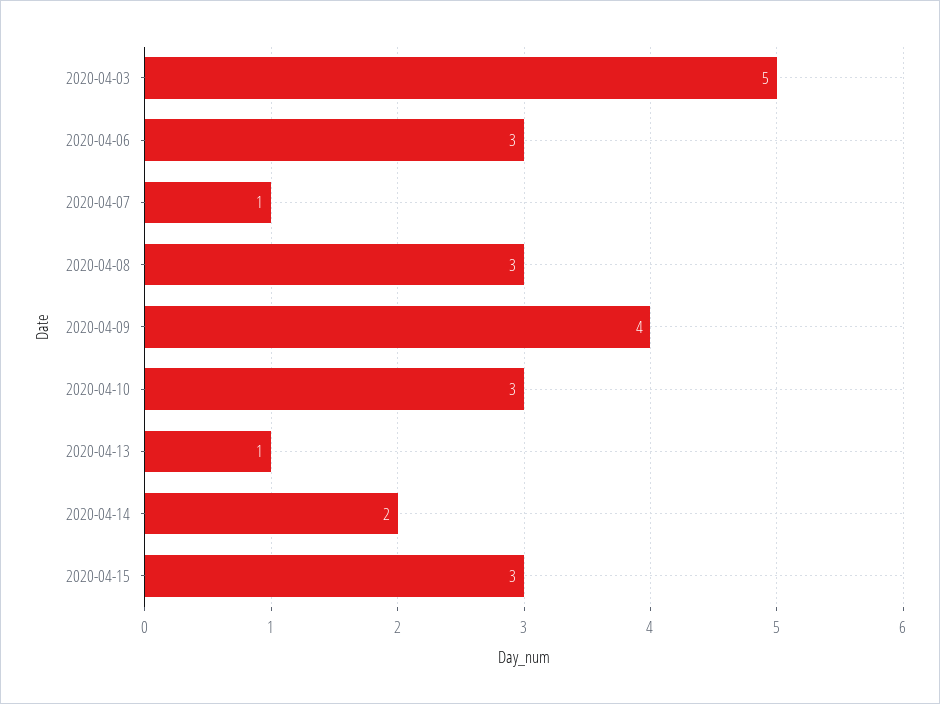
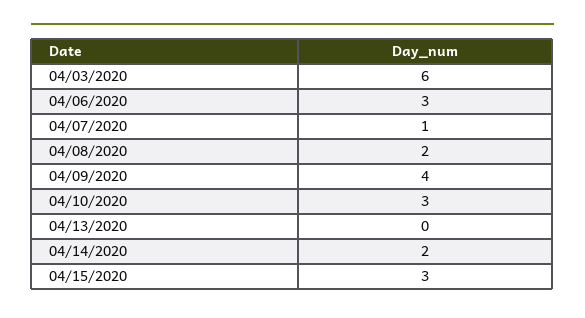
  {
-   "2020-04-03": 5,
+   "2020-04-03": 6,
    "2020-04-06": 3,
    "2020-04-07": 1,
-   "2020-04-08": 3,
+   "2020-04-08": 2,
    "2020-04-09": 4,
    "2020-04-10": 3,
-   "2020-04-13": 1,
+   "2020-04-13": 0,
    "2020-04-14": 2,
    "2020-04-15": 3
  }

